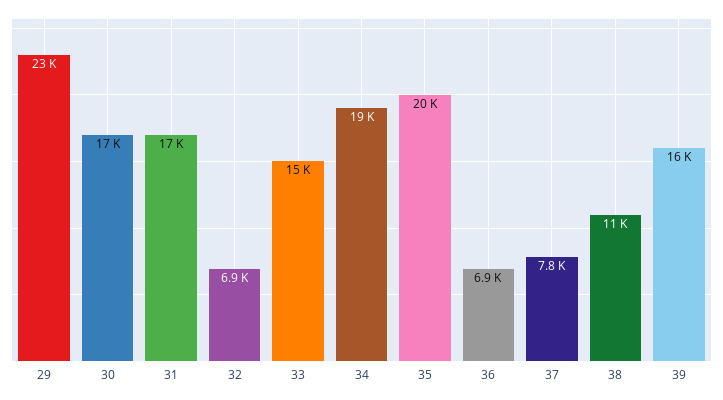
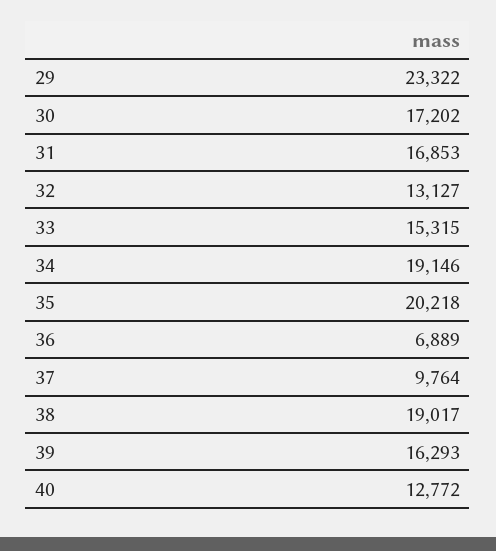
  {
    "29": 23322,
    "30": 17202,
    "31": 16853,
-   "32": 6900,
+   "32": 13127,
    "33": 15315,
    "34": 19146,
    "35": 20218,
    "36": 6889,
-   "37": 7800,
+   "37": 9764,
-   "38": 11000,
+   "38": 19017,
-   "39": 16293
+   "39": 16293,
+   "40": 12772
  }

